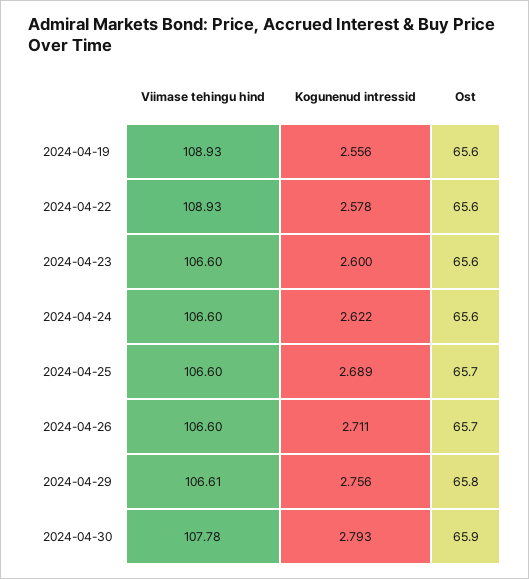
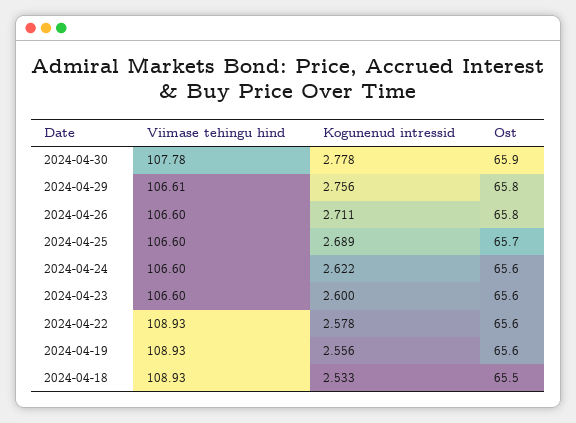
  {
    "Viimase tehingu hind": {
      "2024-04-19": 108.93,
      "2024-04-22": 108.93,
      "2024-04-23": 106.6,
      "2024-04-24": 106.6,
      "2024-04-25": 106.6,
      "2024-04-26": 106.6,
      "2024-04-29": 106.61,
-     "2024-04-30": 107.78
+     "2024-04-30": 107.78,
+     "2024-04-18": 108.93
    },
    "Kogunenud intressid": {
      "2024-04-19": 2.556,
      "2024-04-22": 2.578,
      "2024-04-23": 2.6,
      "2024-04-24": 2.622,
      "2024-04-25": 2.689,
      "2024-04-26": 2.711,
      "2024-04-29": 2.756,
-     "2024-04-30": 2.793
+     "2024-04-30": 2.778,
+     "2024-04-18": 2.533
    },
    "Ost": {
      "2024-04-19": 65.6,
      "2024-04-22": 65.6,
      "2024-04-23": 65.6,
      "2024-04-24": 65.6,
      "2024-04-25": 65.7,
-     "2024-04-26": 65.7,
+     "2024-04-26": 65.8,
      "2024-04-29": 65.8,
-     "2024-04-30": 65.9
+     "2024-04-30": 65.9,
+     "2024-04-18": 65.5
    }
  }

